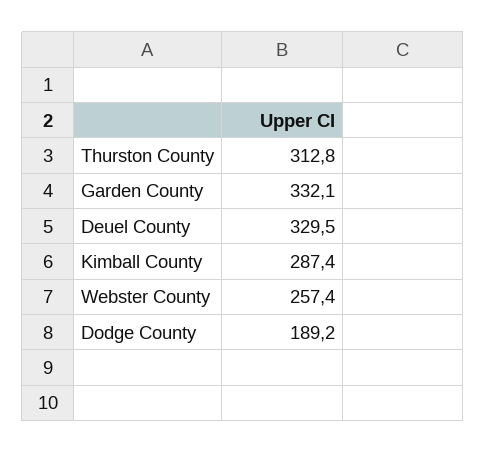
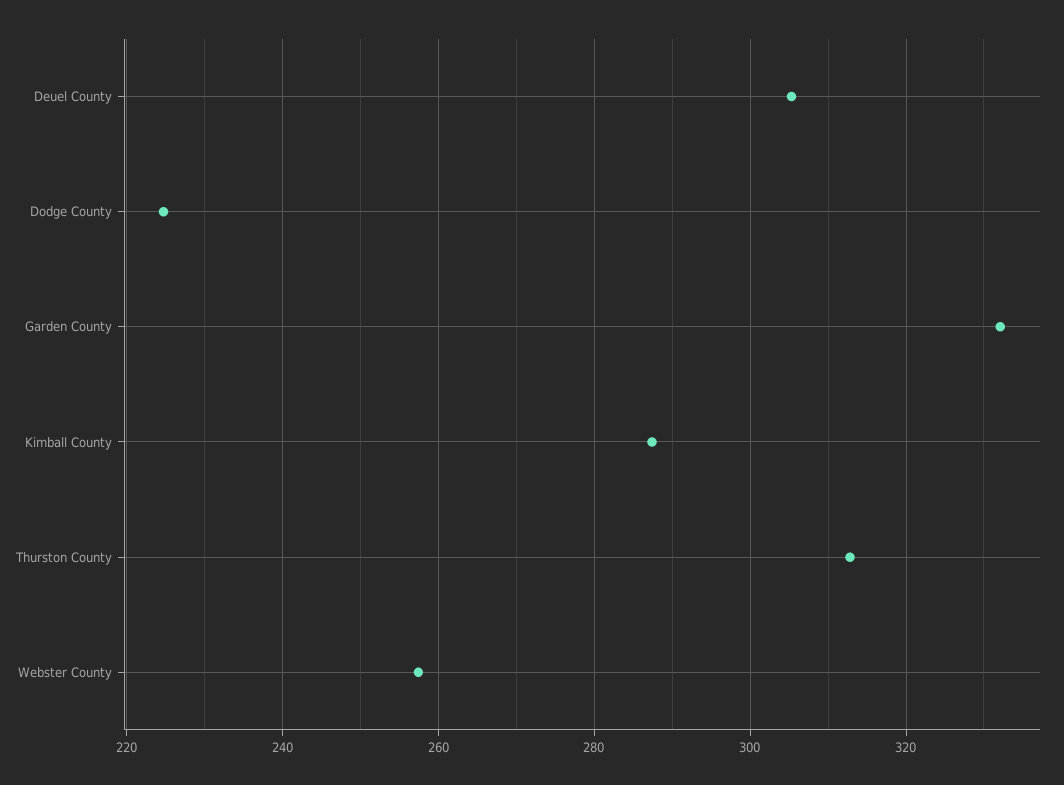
  {
    "Thurston County": 312.8,
    "Garden County": 332.1,
-   "Deuel County": 329.5,
+   "Deuel County": 306,
    "Kimball County": 287.4,
    "Webster County": 257.4,
-   "Dodge County": 189.2
+   "Dodge County": 224
  }

